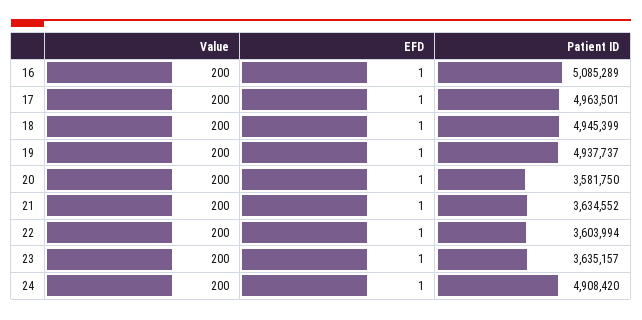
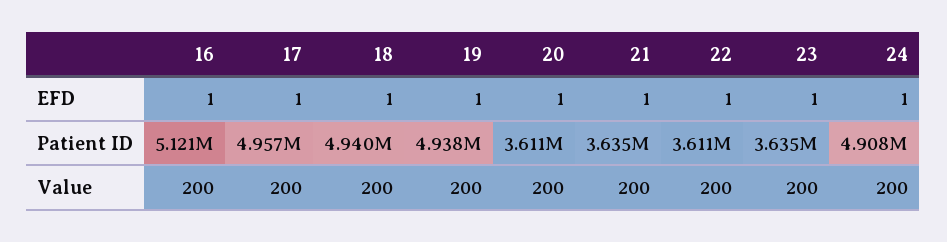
  {
    "Value": {
      "16": 200,
      "17": 200,
      "18": 200,
      "19": 200,
      "20": 200,
      "21": 200,
      "22": 200,
      "23": 200,
      "24": 200
    },
    "EFD": {
      "16": 1,
      "17": 1,
      "18": 1,
      "19": 1,
      "20": 1,
      "21": 1,
      "22": 1,
      "23": 1,
      "24": 1
    },
    "Patient ID": {
-     "16": 5085289,
+     "16": 5121000,
-     "17": 4963501,
+     "17": 4957000,
-     "18": 4945399,
+     "18": 4940000,
      "19": 4937737,
-     "20": 3581750,
+     "20": 3611000,
      "21": 3634552,
-     "22": 3603994,
+     "22": 3611000,
      "23": 3635157,
      "24": 4908420
    }
  }

